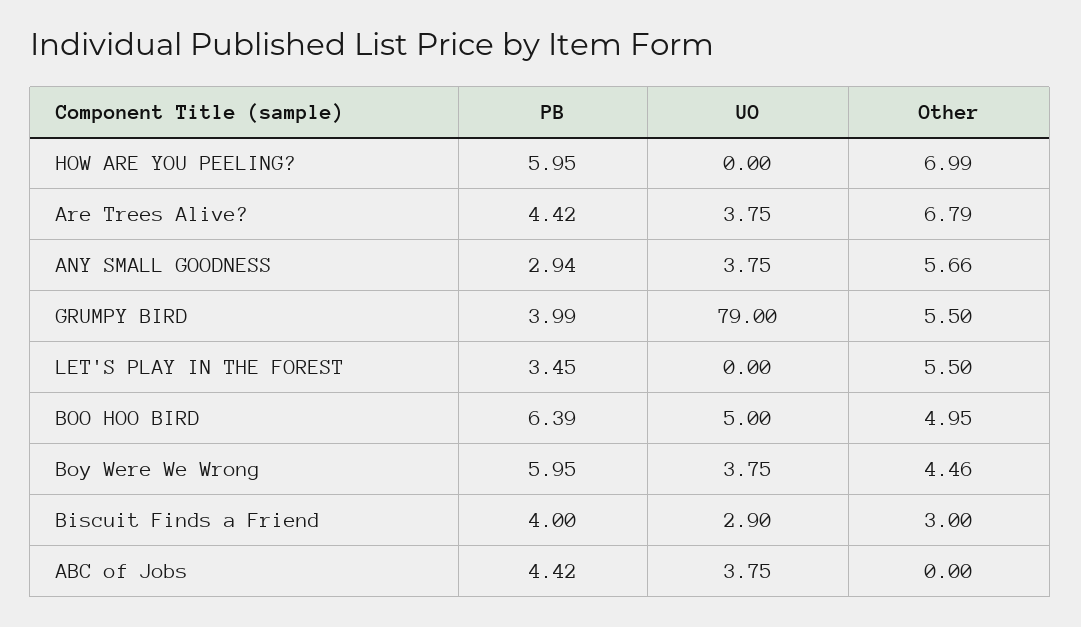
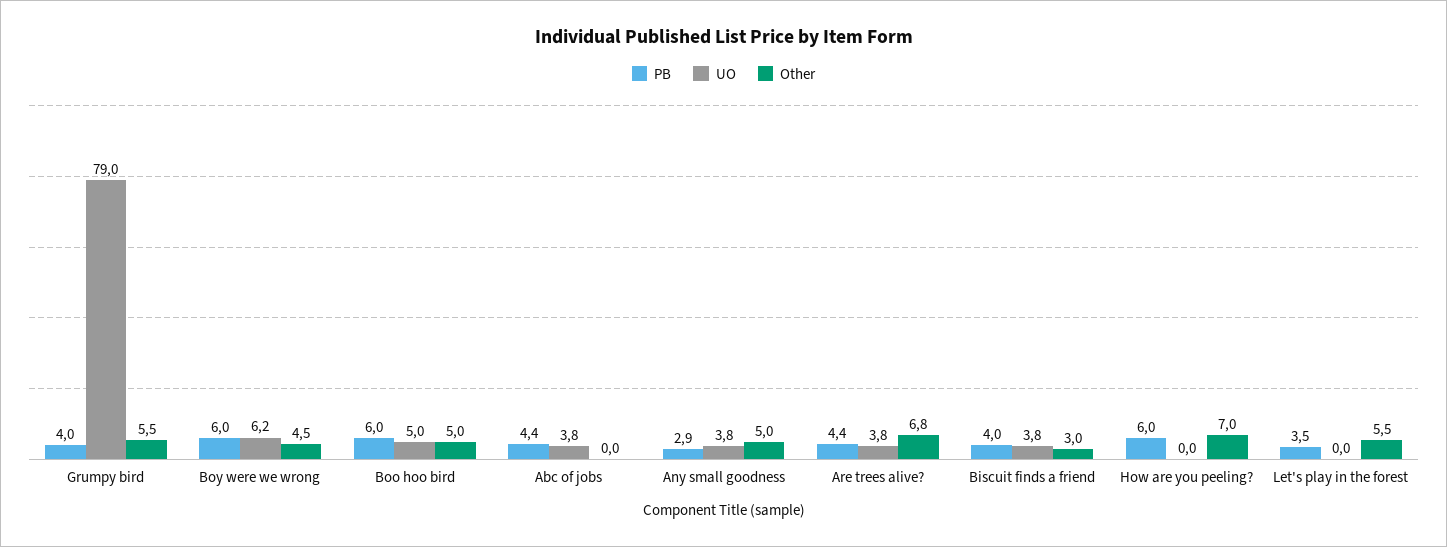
  {
    "PB": {
      "HOW ARE YOU PEELING?": 5.95,
      "Are Trees Alive?": 4.42,
      "ANY SMALL GOODNESS": 2.94,
      "GRUMPY BIRD": 3.99,
      "LET'S PLAY IN THE FOREST": 3.45,
-     "BOO HOO BIRD": 6.39,
+     "BOO HOO BIRD": 6,
      "Boy Were We Wrong": 5.95,
      "Biscuit Finds a Friend": 4,
      "ABC of Jobs": 4.42
    },
    "UO": {
      "HOW ARE YOU PEELING?": 0,
      "Are Trees Alive?": 3.75,
      "ANY SMALL GOODNESS": 3.75,
      "GRUMPY BIRD": 79,
      "LET'S PLAY IN THE FOREST": 0,
      "BOO HOO BIRD": 5,
-     "Boy Were We Wrong": 3.75,
+     "Boy Were We Wrong": 6.2,
-     "Biscuit Finds a Friend": 2.9,
+     "Biscuit Finds a Friend": 3.8,
      "ABC of Jobs": 3.75
    },
    "Other": {
      "HOW ARE YOU PEELING?": 6.99,
      "Are Trees Alive?": 6.79,
-     "ANY SMALL GOODNESS": 5.66,
+     "ANY SMALL GOODNESS": 5,
      "GRUMPY BIRD": 5.5,
      "LET'S PLAY IN THE FOREST": 5.5,
      "BOO HOO BIRD": 4.95,
      "Boy Were We Wrong": 4.46,
      "Biscuit Finds a Friend": 3,
      "ABC of Jobs": 0
    }
  }

